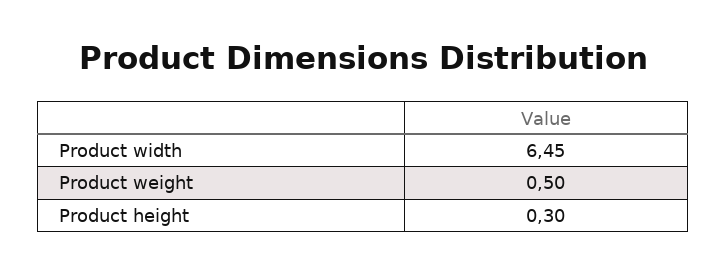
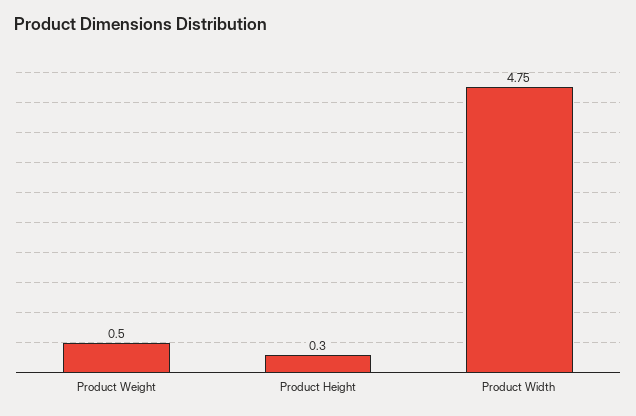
  {
-   "Product width": 6.45,
+   "Product width": 4.75,
    "Product weight": 0.5,
    "Product height": 0.3
  }

